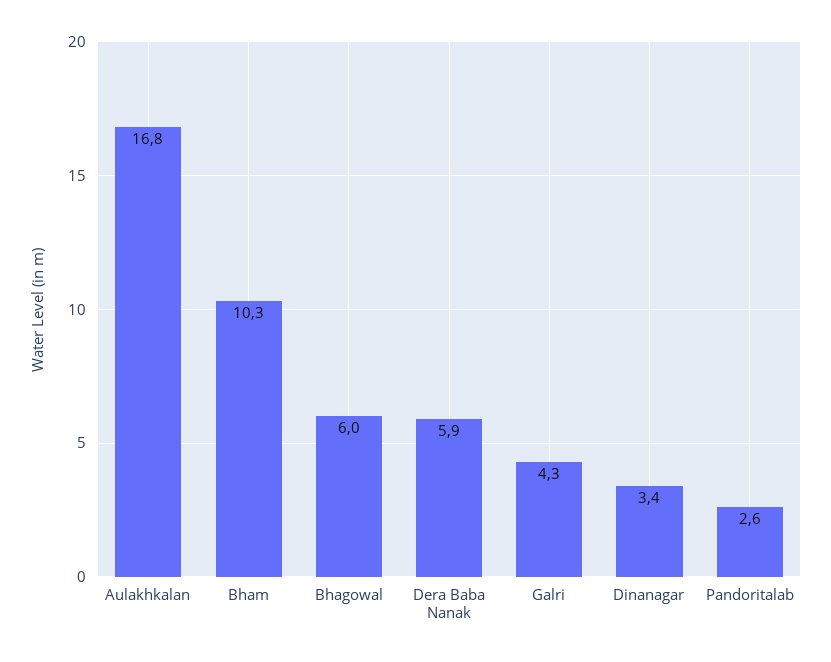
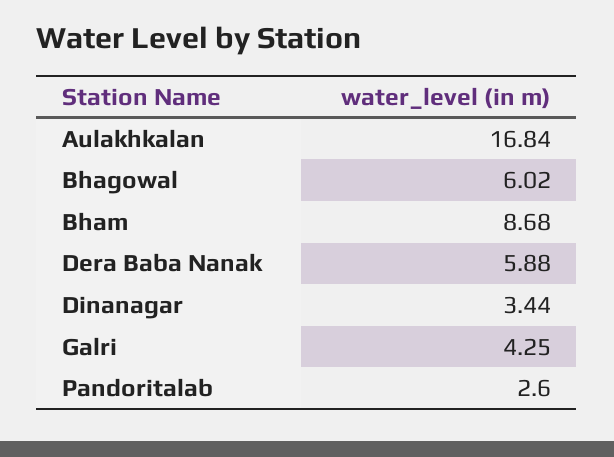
  {
    "Aulakhkalan": 16.84,
-   "Bham": 10.3,
+   "Bham": 8.68,
    "Bhagowal": 6.02,
    "Dera Baba Nanak": 5.88,
    "Galri": 4.25,
    "Dinanagar": 3.44,
    "Pandoritalab": 2.6
  }

